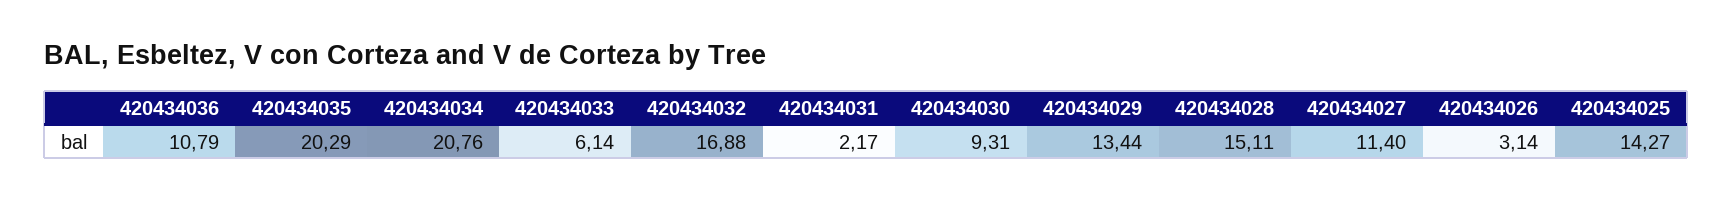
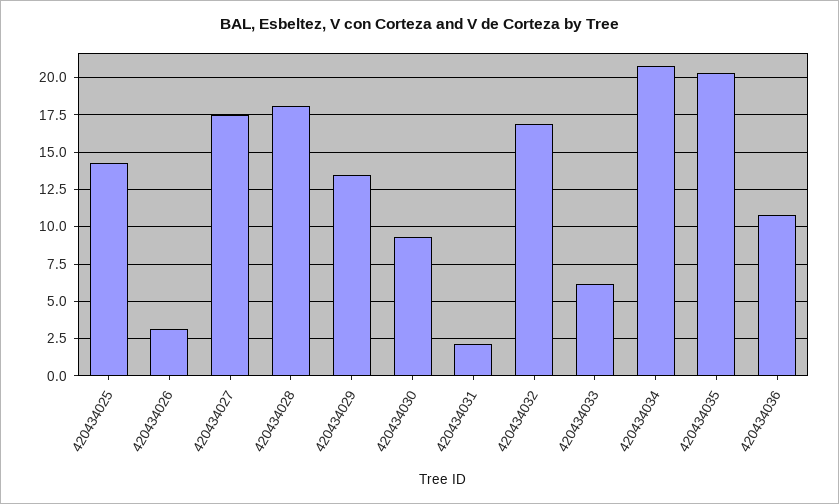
  {
    "420434036": 10.79,
    "420434035": 20.29,
    "420434034": 20.76,
    "420434033": 6.14,
    "420434032": 16.88,
    "420434031": 2.17,
    "420434030": 9.31,
    "420434029": 13.44,
-   "420434028": 15.11,
+   "420434028": 18,
-   "420434027": 11.4,
+   "420434027": 17.5,
    "420434026": 3.14,
    "420434025": 14.27
  }

